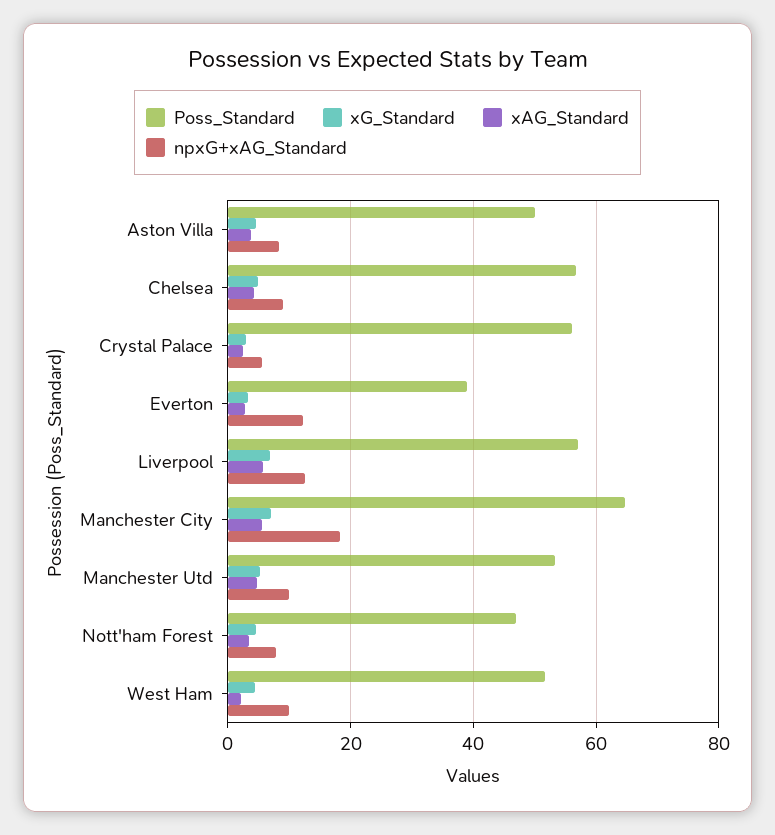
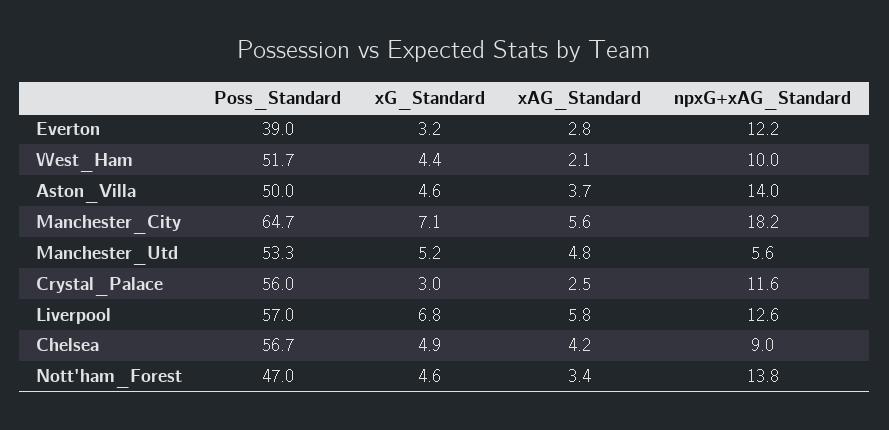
  {
    "Poss_Standard": {
      "Aston Villa": 50,
      "Chelsea": 56.7,
      "Crystal Palace": 56,
      "Everton": 39,
      "Liverpool": 57,
      "Manchester City": 64.7,
      "Manchester Utd": 53.3,
      "Nott'ham Forest": 47,
      "West Ham": 51.7
    },
    "xG_Standard": {
      "Aston Villa": 4.6,
      "Chelsea": 4.9,
      "Crystal Palace": 3,
      "Everton": 3.2,
      "Liverpool": 6.8,
      "Manchester City": 7.1,
      "Manchester Utd": 5.2,
      "Nott'ham Forest": 4.6,
      "West Ham": 4.4
    },
    "xAG_Standard": {
      "Aston Villa": 3.7,
      "Chelsea": 4.2,
      "Crystal Palace": 2.5,
      "Everton": 2.8,
      "Liverpool": 5.8,
      "Manchester City": 5.6,
      "Manchester Utd": 4.8,
      "Nott'ham Forest": 3.4,
      "West Ham": 2.1
    },
    "npxG+xAG_Standard": {
-     "Aston Villa": 8,
+     "Aston Villa": 14,
      "Chelsea": 9,
-     "Crystal Palace": 6,
+     "Crystal Palace": 11.6,
      "Everton": 12.2,
      "Liverpool": 12.6,
      "Manchester City": 18.2,
-     "Manchester Utd": 10,
+     "Manchester Utd": 5.6,
-     "Nott'ham Forest": 8,
+     "Nott'ham Forest": 13.8,
      "West Ham": 10
    }
  }

